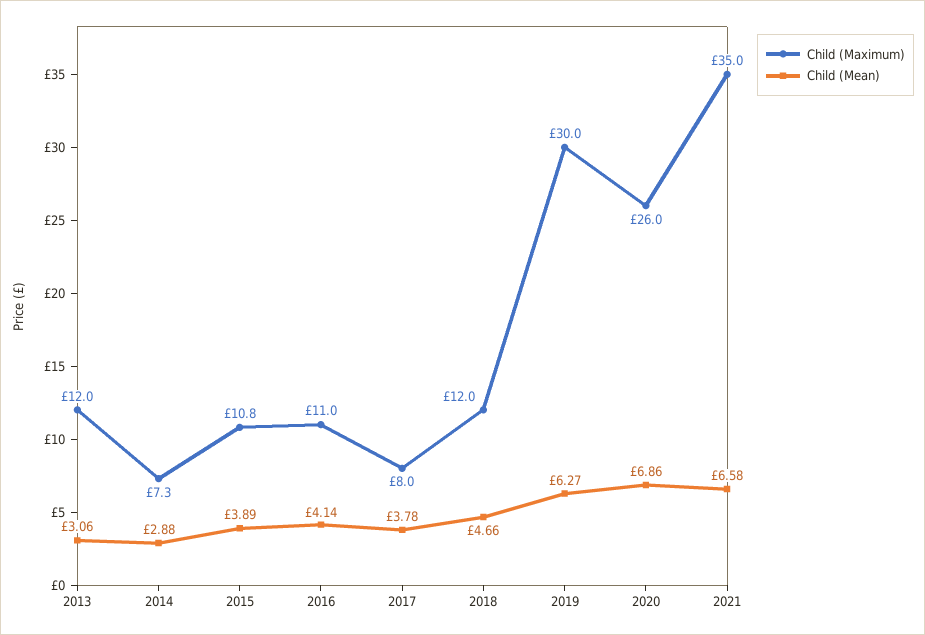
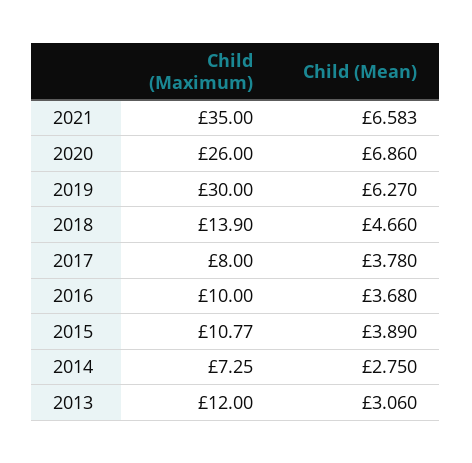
  {
    "Child (Maximum)": {
      "2013": 12,
      "2014": 7.25,
      "2015": 10.77,
-     "2016": 11,
+     "2016": 10,
      "2017": 8,
-     "2018": 12,
+     "2018": 13.9,
      "2019": 30,
      "2020": 26,
      "2021": 35
    },
    "Child (Mean)": {
      "2013": 3.06,
-     "2014": 2.88,
+     "2014": 2.75,
      "2015": 3.89,
-     "2016": 4.14,
+     "2016": 3.68,
      "2017": 3.78,
      "2018": 4.66,
      "2019": 6.27,
      "2020": 6.86,
      "2021": 6.583
    }
  }

